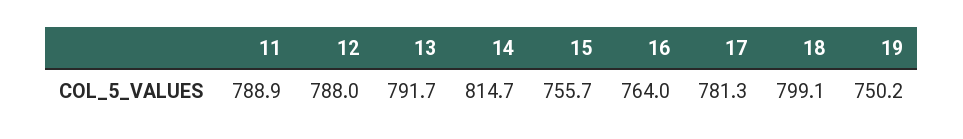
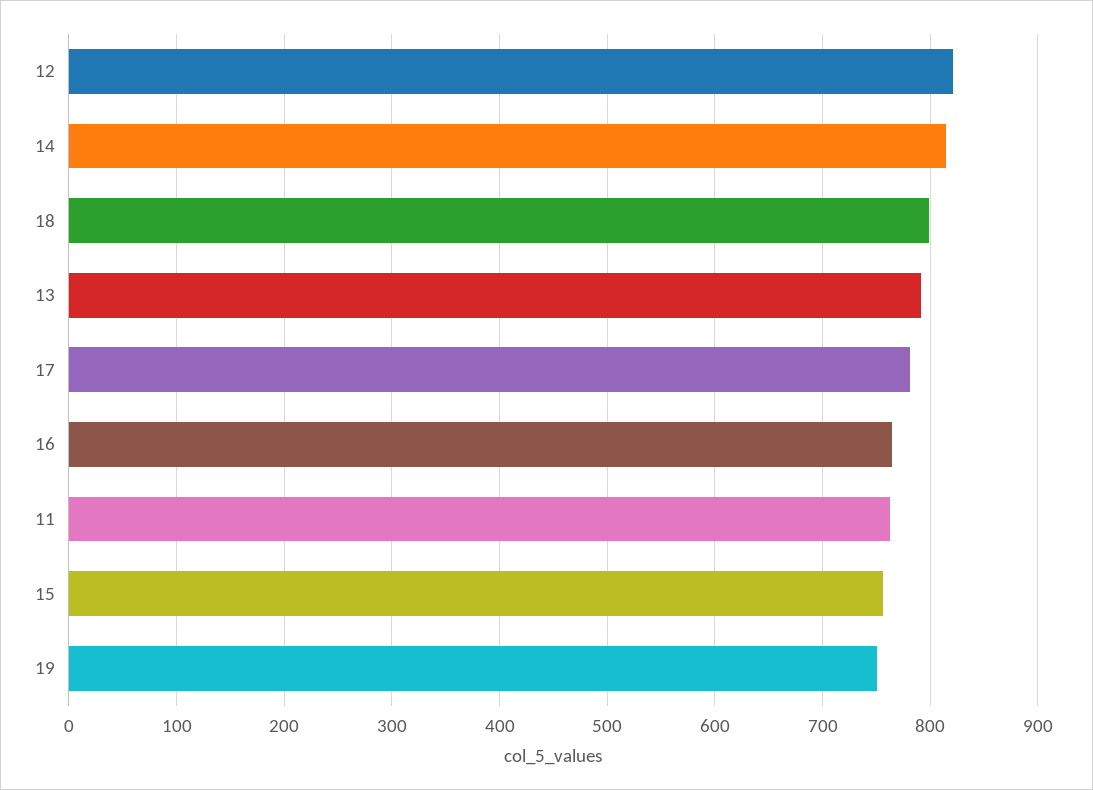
  {
-   "11": 788.9,
+   "11": 760,
-   "12": 788,
+   "12": 820,
    "13": 791.7,
    "14": 814.7,
    "15": 755.7,
    "16": 764,
    "17": 781.3,
    "18": 799.1,
    "19": 750.2
  }

